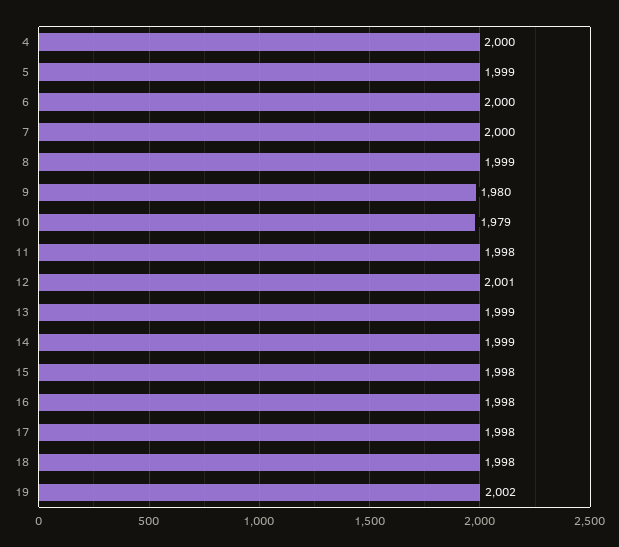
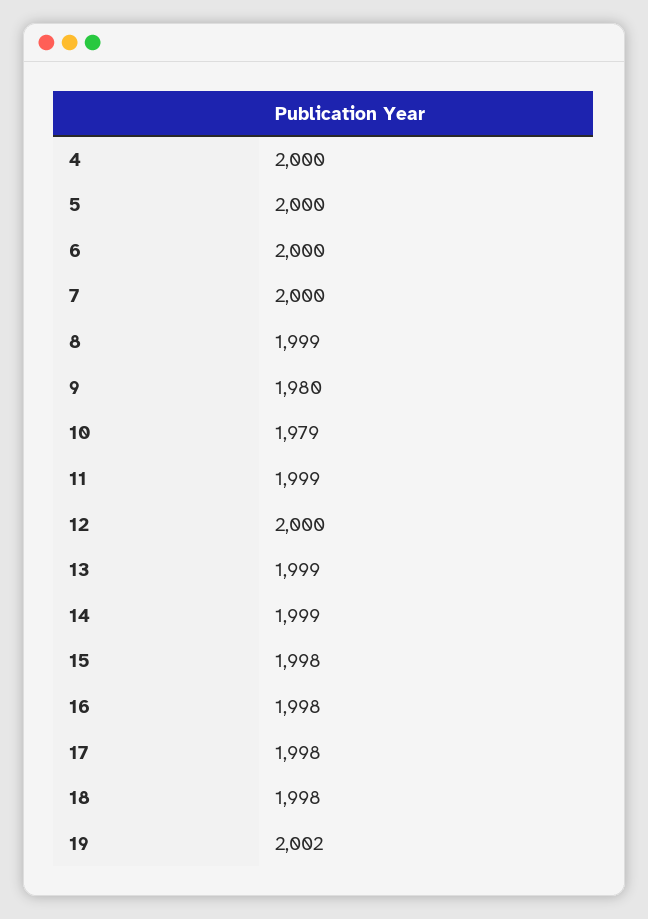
  {
    "4": 2000,
-   "5": 1999,
+   "5": 2000,
    "6": 2000,
    "7": 2000,
    "8": 1999,
    "9": 1980,
    "10": 1979,
-   "11": 1998,
+   "11": 1999,
-   "12": 2001,
+   "12": 2000,
    "13": 1999,
    "14": 1999,
    "15": 1998,
    "16": 1998,
    "17": 1998,
    "18": 1998,
    "19": 2002
  }

